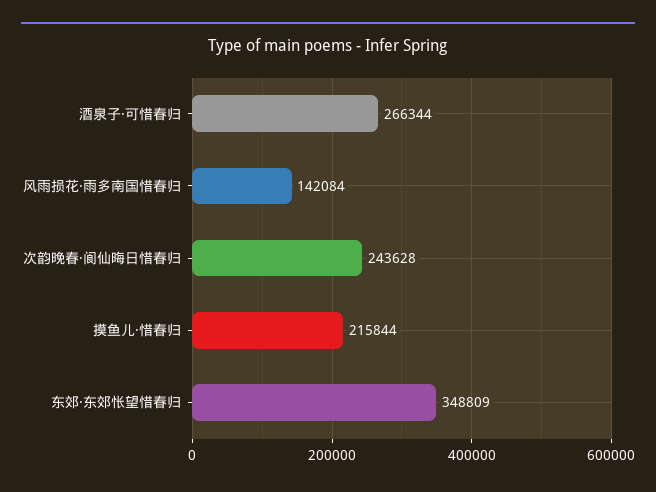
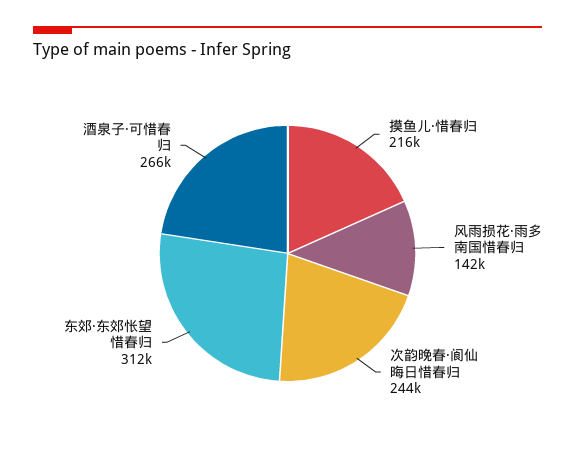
  {
    "酒泉子·可惜春归": 266344,
    "风雨损花·雨多南国惜春归": 142084,
    "次韵晚春·阆仙晦日惜春归": 243628,
    "摸鱼儿·惜春归": 215844,
-   "东郊·东郊怅望惜春归": 348809
+   "东郊·东郊怅望惜春归": 312000
  }

